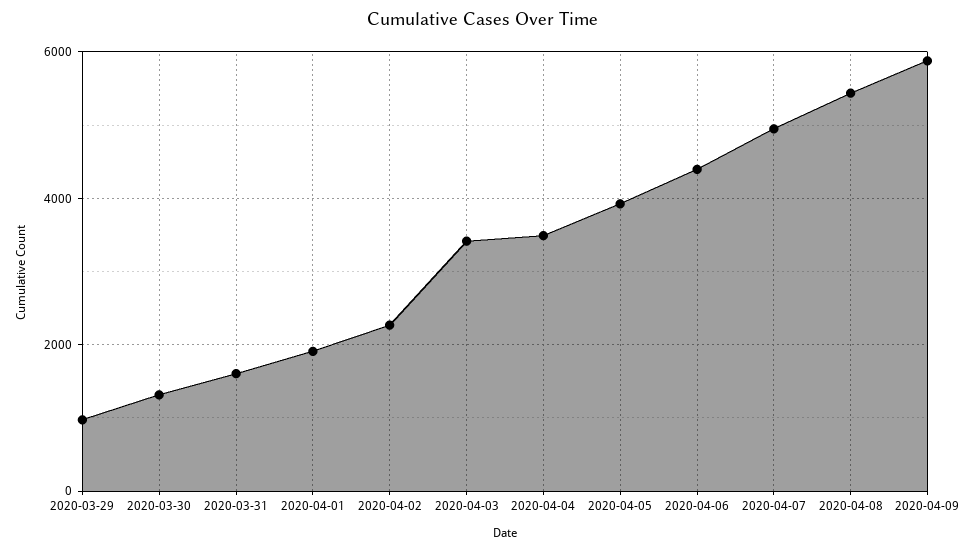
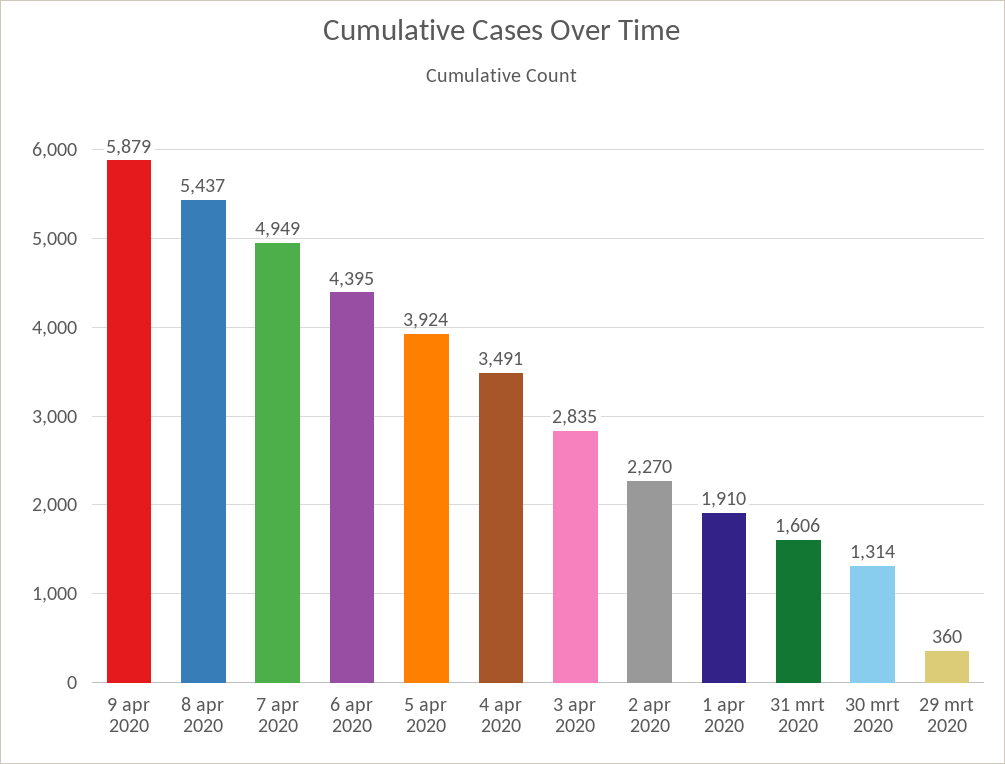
  {
-   "2020-03-29": 1000,
+   "2020-03-29": 360,
    "2020-03-30": 1314,
    "2020-03-31": 1606,
    "2020-04-01": 1910,
    "2020-04-02": 2270,
-   "2020-04-03": 3400,
+   "2020-04-03": 2835,
    "2020-04-04": 3491,
    "2020-04-05": 3924,
    "2020-04-06": 4395,
    "2020-04-07": 4949,
    "2020-04-08": 5437,
    "2020-04-09": 5879
  }

